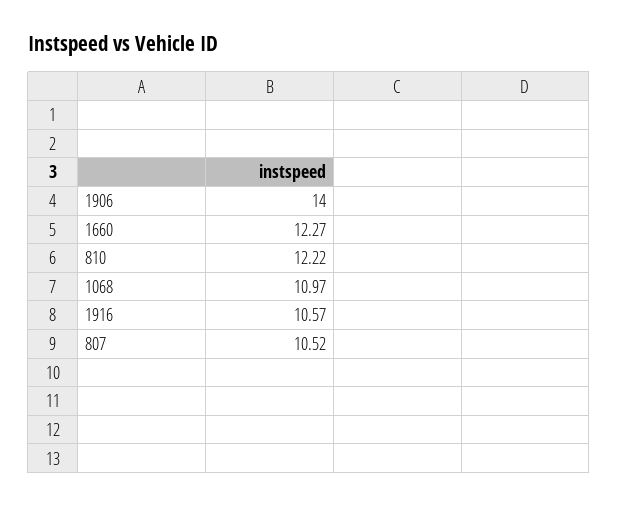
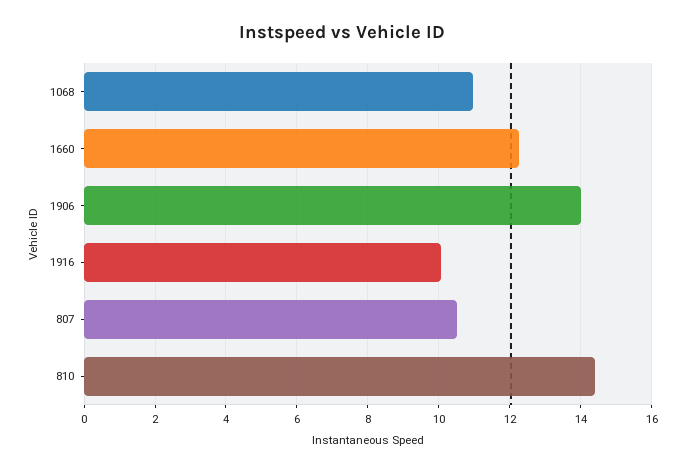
  {
    "1906": 14,
    "1660": 12.27,
-   "810": 12.22,
+   "810": 14.4,
    "1068": 10.97,
-   "1916": 10.57,
+   "1916": 10,
    "807": 10.52
  }

